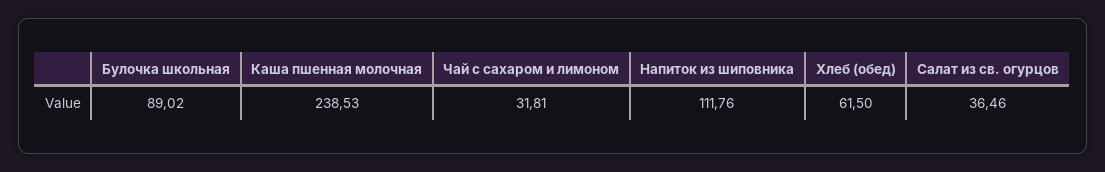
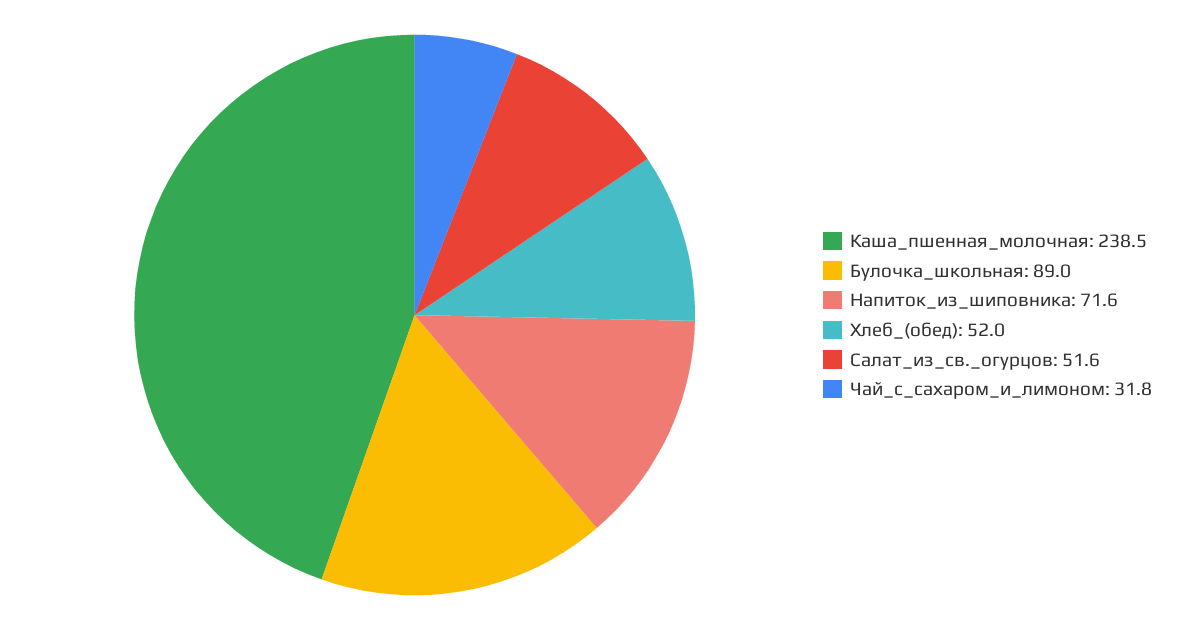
  {
    "Булочка школьная": 89.02,
    "Каша пшенная молочная": 238.53,
    "Чай с сахаром и лимоном": 31.81,
-   "Напиток из шиповника": 111.76,
+   "Напиток из шиповника": 71.6,
-   "Хлеб (обед)": 61.5,
+   "Хлеб (обед)": 52,
-   "Салат из св. огурцов": 36.46
+   "Салат из св. огурцов": 51.6
  }

